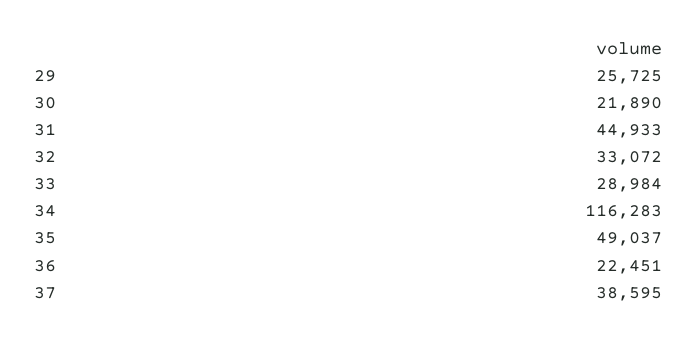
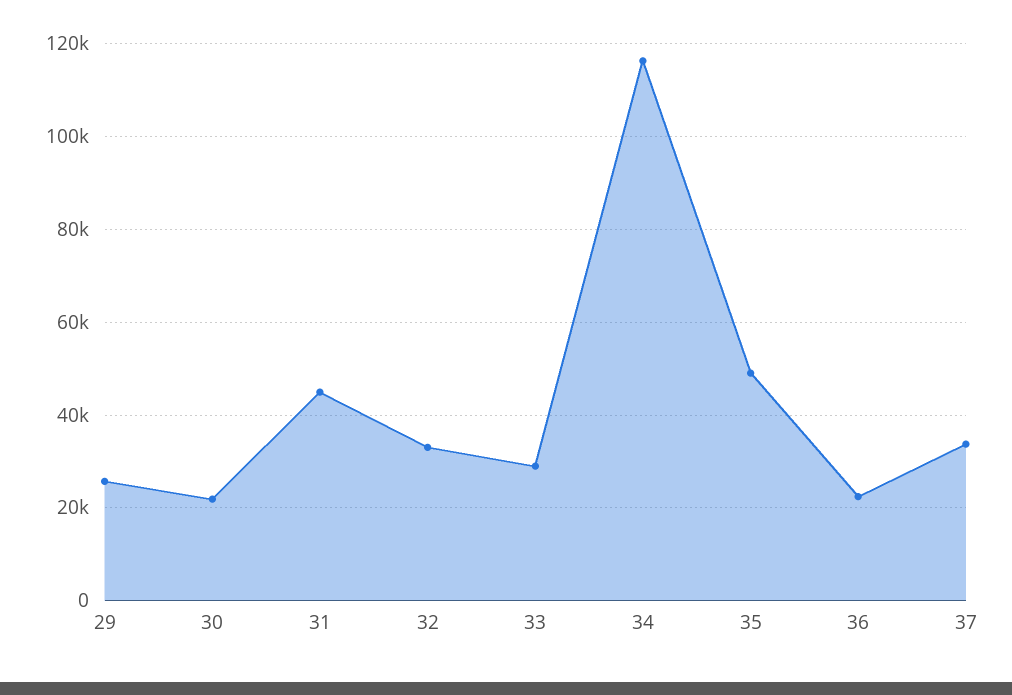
  {
    "29": 25725,
    "30": 21890,
    "31": 44933,
    "32": 33072,
    "33": 28984,
    "34": 116283,
    "35": 49037,
    "36": 22451,
-   "37": 38595
+   "37": 34000
  }

